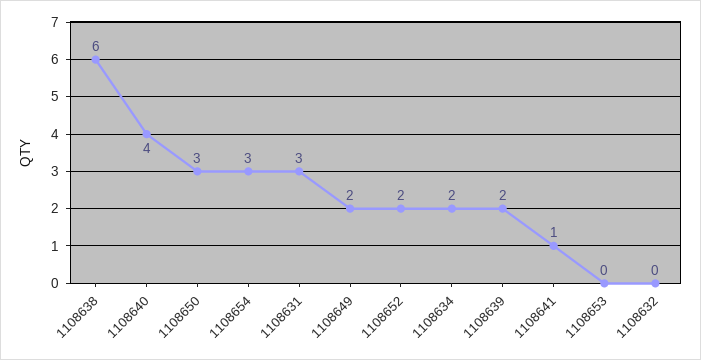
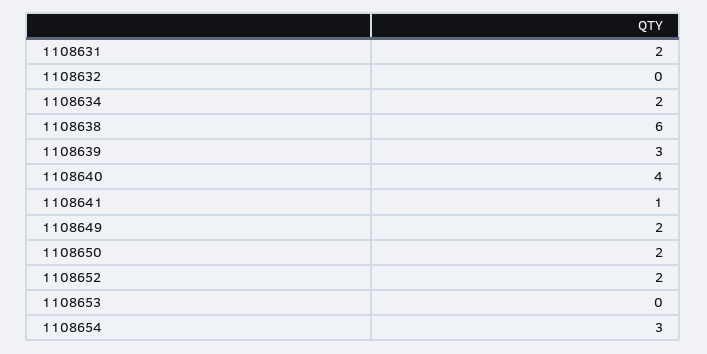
  {
    "1108638": 6,
    "1108640": 4,
-   "1108650": 3,
+   "1108650": 2,
    "1108654": 3,
-   "1108631": 3,
+   "1108631": 2,
    "1108649": 2,
    "1108652": 2,
    "1108634": 2,
-   "1108639": 2,
+   "1108639": 3,
    "1108641": 1,
    "1108653": 0,
    "1108632": 0
  }

